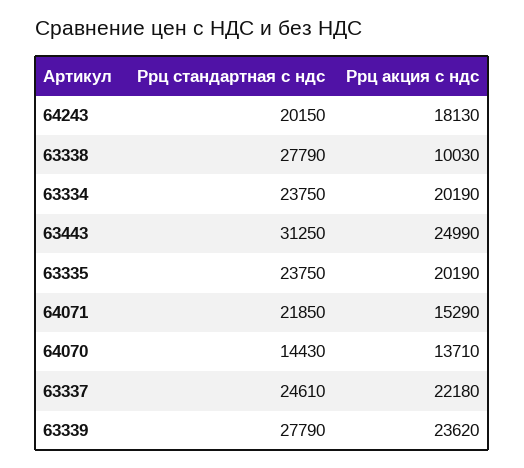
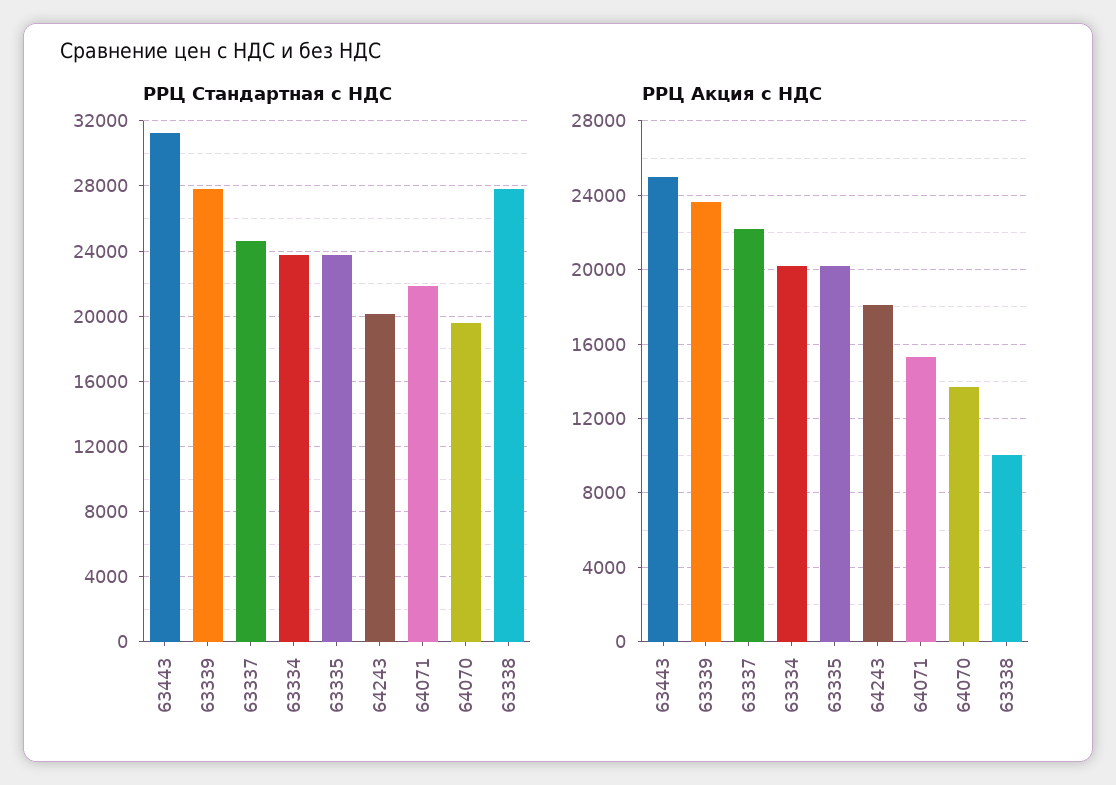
  {
    "Ррц стандартная с ндс": {
      "64243": 20150,
      "63338": 27790,
      "63334": 23750,
      "63443": 31250,
      "63335": 23750,
      "64071": 21850,
-     "64070": 14430,
+     "64070": 19500,
      "63337": 24610,
      "63339": 27790
    },
    "Ррц акция с ндс": {
      "64243": 18130,
      "63338": 10030,
      "63334": 20190,
      "63443": 24990,
      "63335": 20190,
      "64071": 15290,
      "64070": 13710,
      "63337": 22180,
      "63339": 23620
    }
  }

